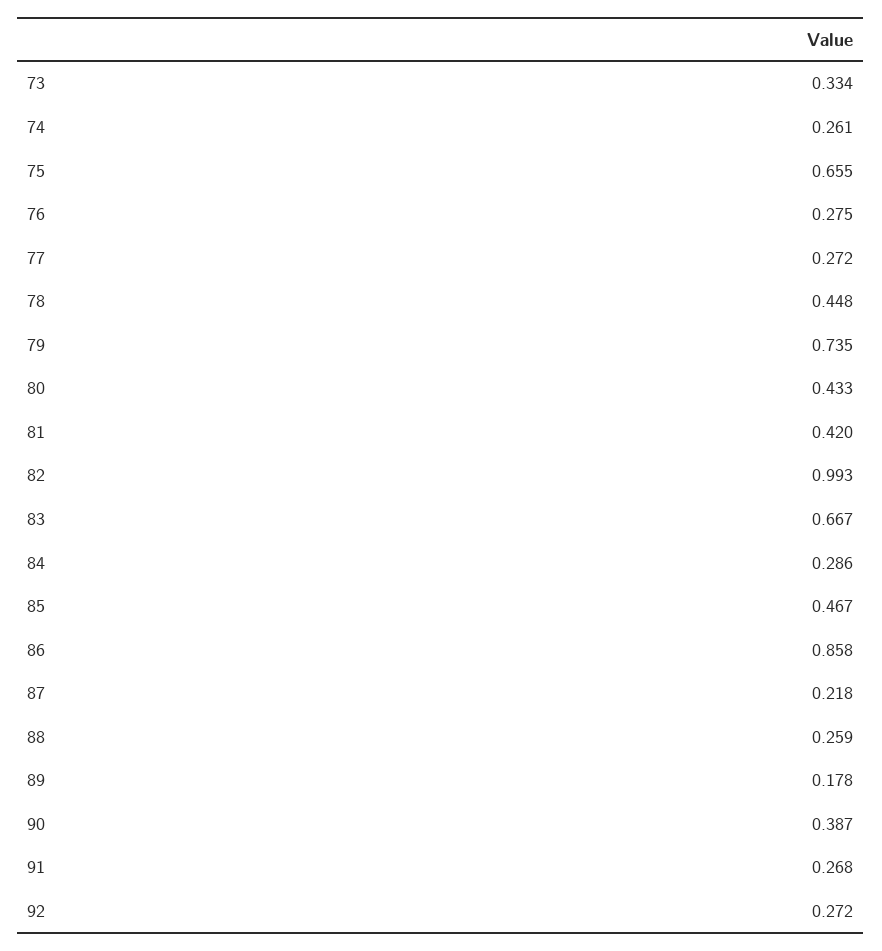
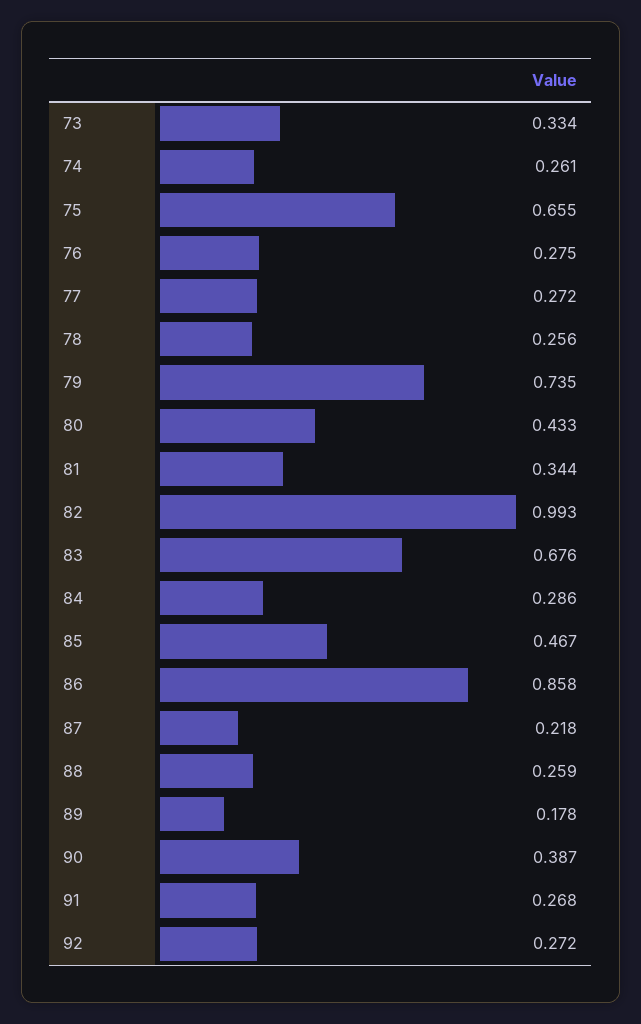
  {
    "73": 0.334,
    "74": 0.261,
    "75": 0.655,
    "76": 0.275,
    "77": 0.272,
-   "78": 0.448,
+   "78": 0.256,
    "79": 0.735,
    "80": 0.433,
-   "81": 0.42,
+   "81": 0.344,
    "82": 0.993,
-   "83": 0.667,
+   "83": 0.676,
    "84": 0.286,
    "85": 0.467,
    "86": 0.858,
    "87": 0.218,
    "88": 0.259,
    "89": 0.178,
    "90": 0.387,
    "91": 0.268,
    "92": 0.272
  }

